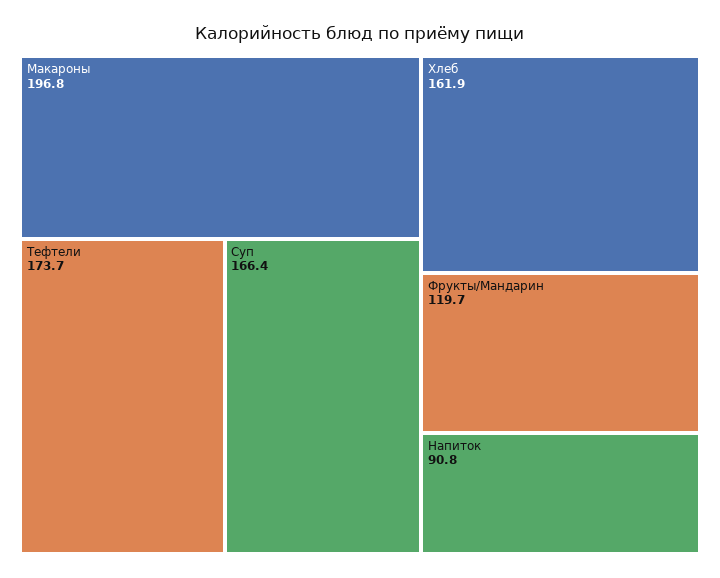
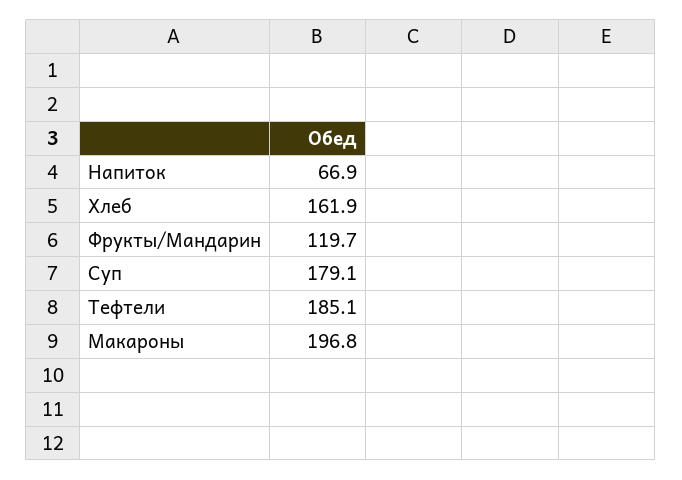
  {
    "Макароны": 196.8,
-   "Тефтели": 173.7,
+   "Тефтели": 185.1,
-   "Суп": 166.4,
+   "Суп": 179.1,
    "Хлеб": 161.9,
    "Фрукты/Мандарин": 119.7,
-   "Напиток": 90.8
+   "Напиток": 66.9
  }

